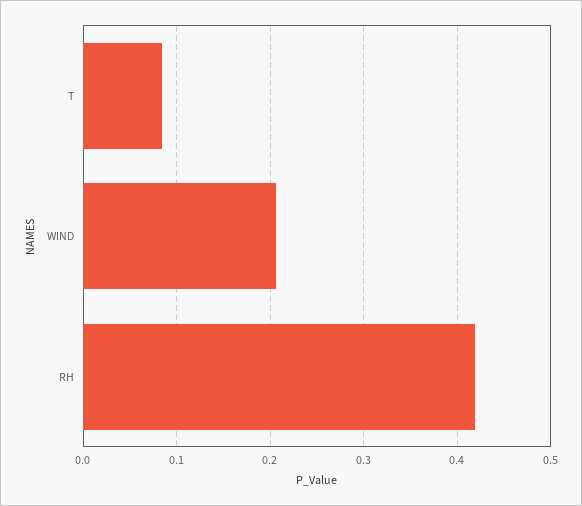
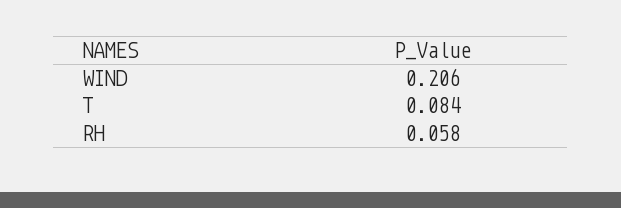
  {
    "T": 0.084,
    "WIND": 0.206,
-   "RH": 0.42
+   "RH": 0.058
  }

